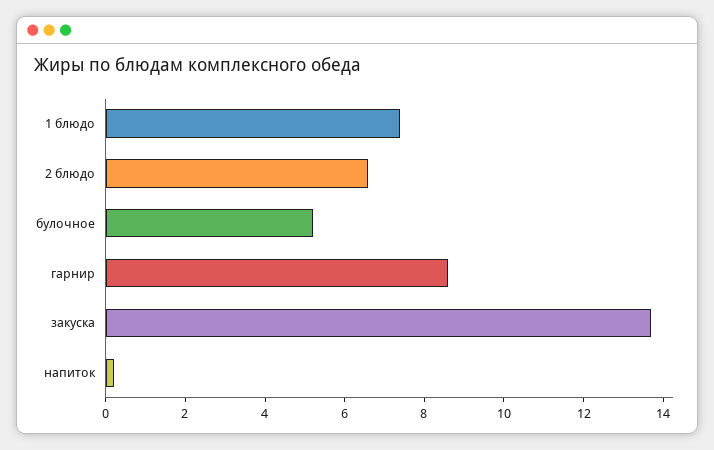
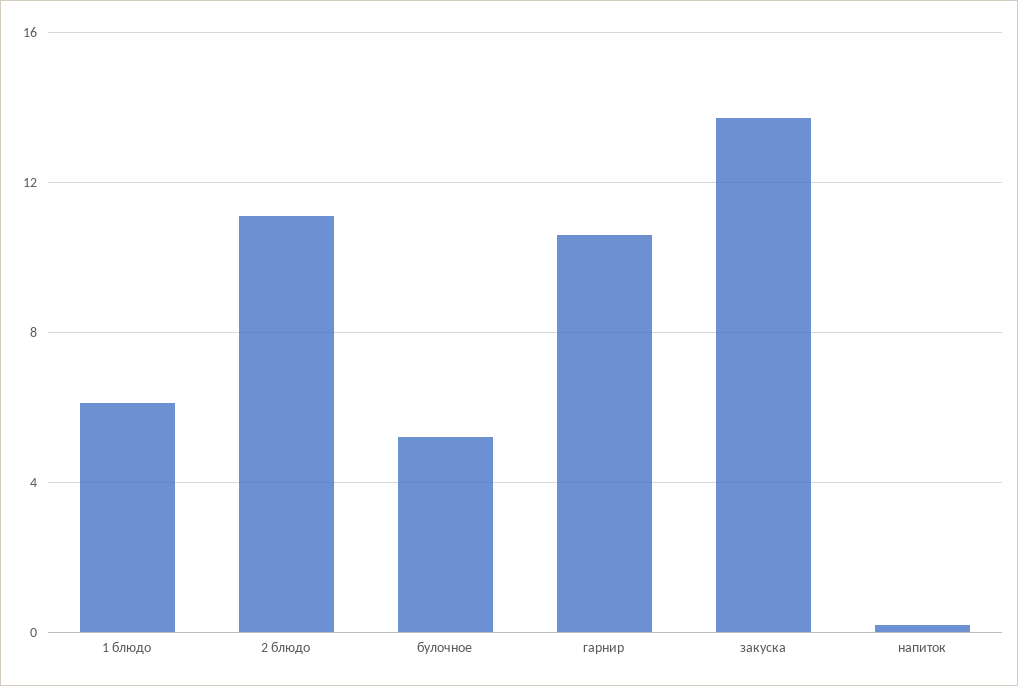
  {
-   "1 блюдо": 7.5,
+   "1 блюдо": 6,
-   "2 блюдо": 6.5,
+   "2 блюдо": 11,
    "булочное": 5,
-   "гарнир": 8.5,
+   "гарнир": 10.5,
    "закуска": 13.5,
    "напиток": 0
  }

